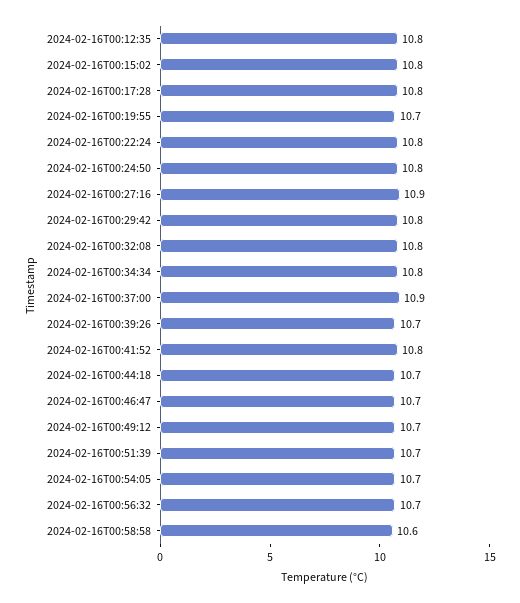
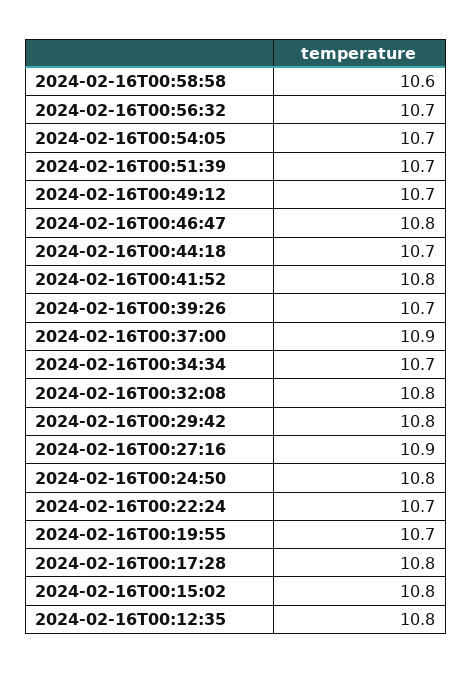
  {
    "2024-02-16T00:12:35": 10.8,
    "2024-02-16T00:15:02": 10.8,
    "2024-02-16T00:17:28": 10.8,
    "2024-02-16T00:19:55": 10.7,
-   "2024-02-16T00:22:24": 10.8,
+   "2024-02-16T00:22:24": 10.7,
    "2024-02-16T00:24:50": 10.8,
    "2024-02-16T00:27:16": 10.9,
    "2024-02-16T00:29:42": 10.8,
    "2024-02-16T00:32:08": 10.8,
-   "2024-02-16T00:34:34": 10.8,
+   "2024-02-16T00:34:34": 10.7,
    "2024-02-16T00:37:00": 10.9,
    "2024-02-16T00:39:26": 10.7,
    "2024-02-16T00:41:52": 10.8,
    "2024-02-16T00:44:18": 10.7,
-   "2024-02-16T00:46:47": 10.7,
+   "2024-02-16T00:46:47": 10.8,
    "2024-02-16T00:49:12": 10.7,
    "2024-02-16T00:51:39": 10.7,
    "2024-02-16T00:54:05": 10.7,
    "2024-02-16T00:56:32": 10.7,
    "2024-02-16T00:58:58": 10.6
  }

